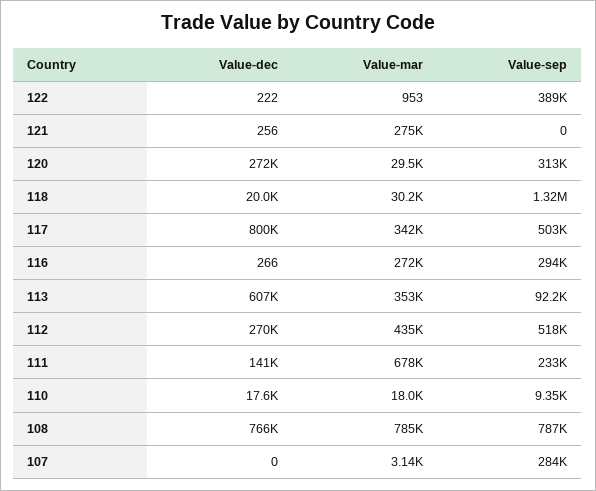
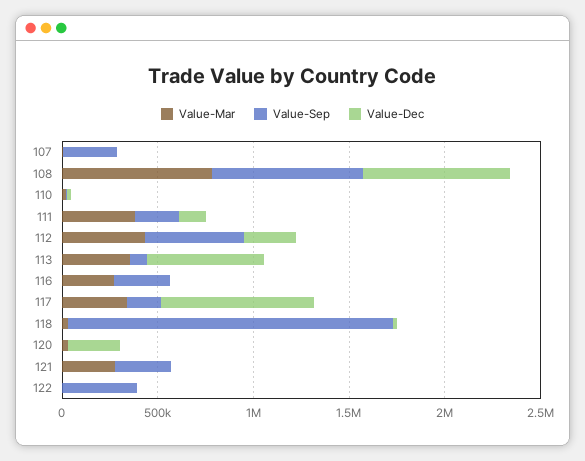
  {
    "Value-dec": {
      "122": 222,
      "121": 256,
      "120": 272000,
      "118": 20000,
      "117": 800000,
      "116": 266,
      "113": 607000,
      "112": 270000,
      "111": 141000,
      "110": 17600,
      "108": 766000,
      "107": 0
    },
    "Value-mar": {
      "122": 953,
      "121": 275000,
      "120": 29500,
      "118": 30200,
      "117": 342000,
      "116": 272000,
      "113": 353000,
      "112": 435000,
-     "111": 678000,
+     "111": 400000,
      "110": 18000,
      "108": 785000,
      "107": 3140
    },
    "Value-sep": {
      "122": 389000,
-     "121": 0,
+     "121": 300000,
-     "120": 313000,
+     "120": 0,
-     "118": 1320000,
+     "118": 1700000,
-     "117": 503000,
+     "117": 200000,
      "116": 294000,
      "113": 92200,
      "112": 518000,
      "111": 233000,
      "110": 9350,
      "108": 787000,
      "107": 284000
    }
  }

